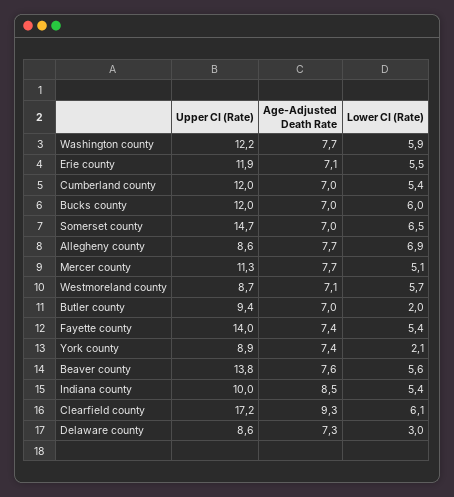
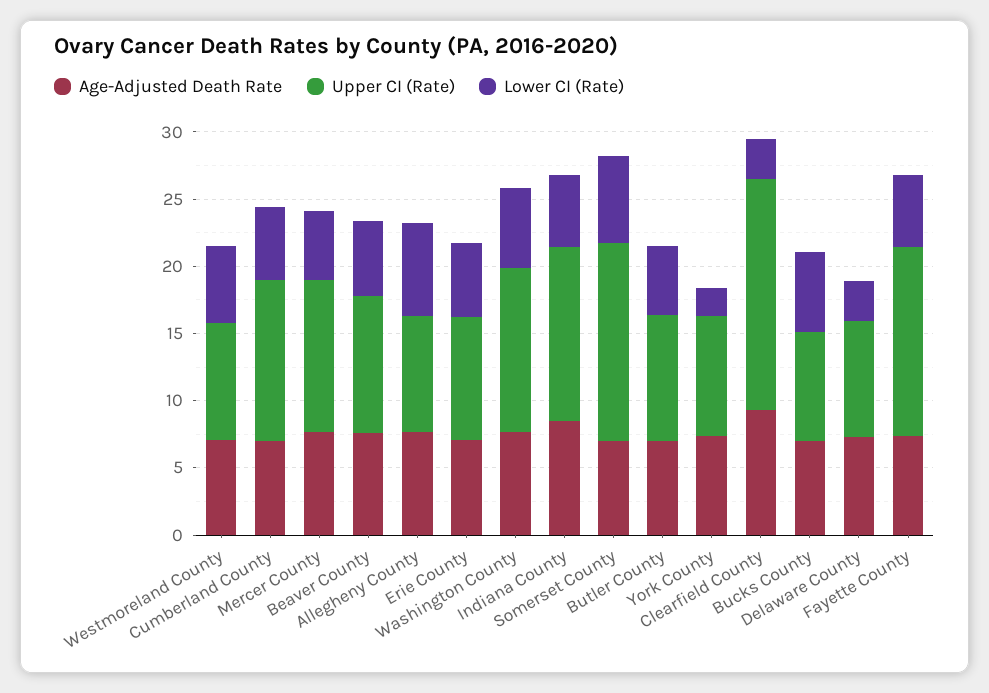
  {
    "Upper CI (Rate)": {
      "Washington county": 12.2,
-     "Erie county": 11.9,
+     "Erie county": 9,
      "Cumberland county": 12,
-     "Bucks county": 12,
+     "Bucks county": 8,
      "Somerset county": 14.7,
      "Allegheny county": 8.6,
      "Mercer county": 11.3,
      "Westmoreland county": 8.7,
      "Butler county": 9.4,
      "Fayette county": 14,
      "York county": 8.9,
-     "Beaver county": 13.8,
+     "Beaver county": 10,
-     "Indiana county": 10,
+     "Indiana county": 13,
      "Clearfield county": 17.2,
      "Delaware county": 8.6
    },
    "Age-Adjusted Death Rate": {
      "Washington county": 7.7,
      "Erie county": 7.1,
      "Cumberland county": 7,
      "Bucks county": 7,
      "Somerset county": 7,
      "Allegheny county": 7.7,
      "Mercer county": 7.7,
      "Westmoreland county": 7.1,
      "Butler county": 7,
      "Fayette county": 7.4,
      "York county": 7.4,
      "Beaver county": 7.6,
      "Indiana county": 8.5,
      "Clearfield county": 9.3,
      "Delaware county": 7.3
    },
    "Lower CI (Rate)": {
      "Washington county": 5.9,
      "Erie county": 5.5,
      "Cumberland county": 5.4,
      "Bucks county": 6,
      "Somerset county": 6.5,
      "Allegheny county": 6.9,
      "Mercer county": 5.1,
      "Westmoreland county": 5.7,
-     "Butler county": 2,
+     "Butler county": 5,
      "Fayette county": 5.4,
      "York county": 2.1,
      "Beaver county": 5.6,
      "Indiana county": 5.4,
-     "Clearfield county": 6.1,
+     "Clearfield county": 3,
      "Delaware county": 3
    }
  }

